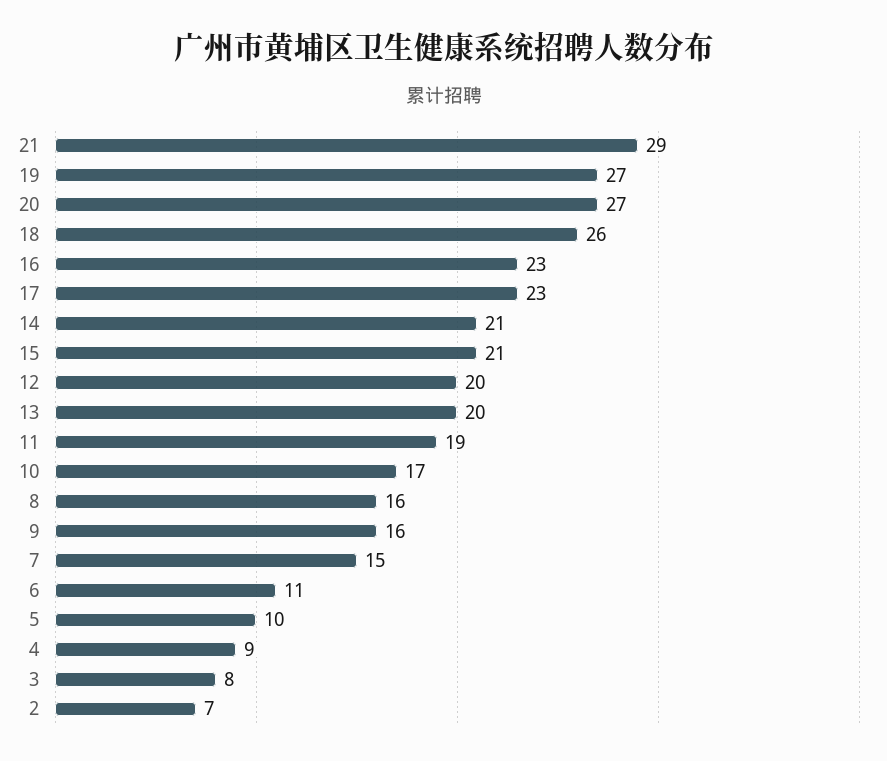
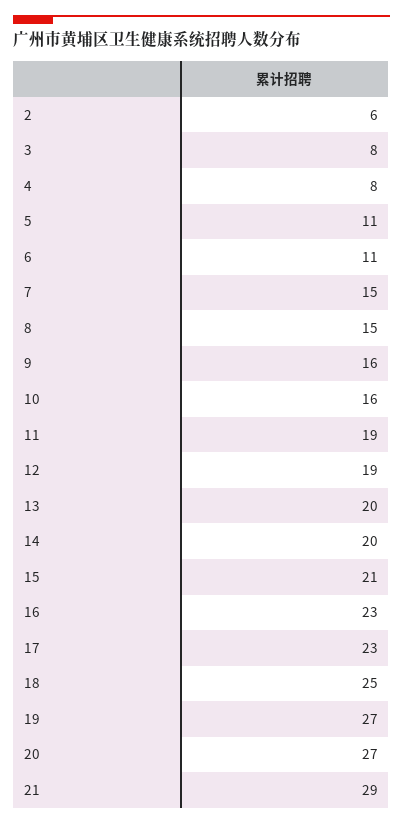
  {
    "21": 29,
    "19": 27,
    "20": 27,
-   "18": 26,
+   "18": 25,
    "16": 23,
    "17": 23,
-   "14": 21,
+   "14": 20,
    "15": 21,
-   "12": 20,
+   "12": 19,
    "13": 20,
    "11": 19,
-   "10": 17,
+   "10": 16,
-   "8": 16,
+   "8": 15,
    "9": 16,
    "7": 15,
    "6": 11,
-   "5": 10,
+   "5": 11,
-   "4": 9,
+   "4": 8,
    "3": 8,
-   "2": 7
+   "2": 6
  }

